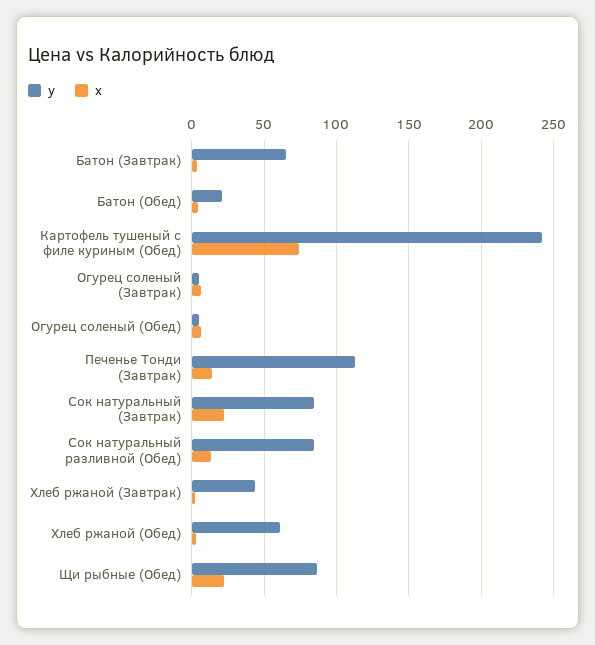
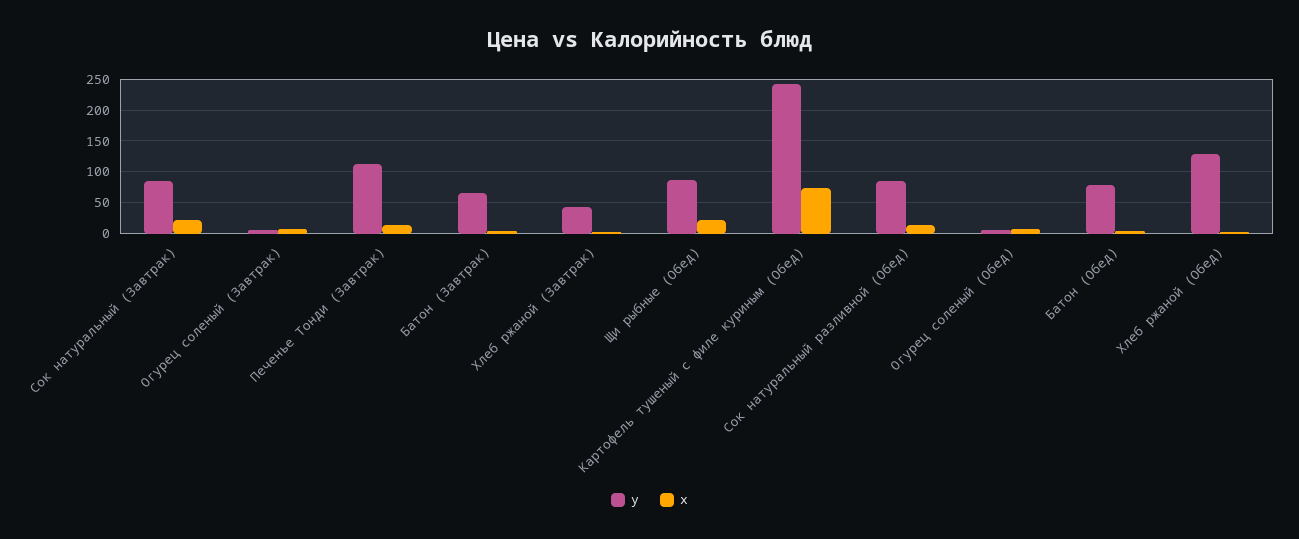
  {
    "y": {
      "Батон (Завтрак)": 65,
-     "Батон (Обед)": 20,
+     "Батон (Обед)": 80,
      "Картофель тушеный с филе куриным (Обед)": 240,
      "Огурец соленый (Завтрак)": 5,
      "Огурец соленый (Обед)": 5,
      "Печенье Тонди (Завтрак)": 115,
      "Сок натуральный (Завтрак)": 85,
      "Сок натуральный разливной (Обед)": 85,
      "Хлеб ржаной (Завтрак)": 45,
-     "Хлеб ржаной (Обед)": 60,
+     "Хлеб ржаной (Обед)": 130,
      "Щи рыбные (Обед)": 85
    },
    "x": {
      "Батон (Завтрак)": 5,
      "Батон (Обед)": 5,
      "Картофель тушеный с филе куриным (Обед)": 75,
      "Огурец соленый (Завтрак)": 5,
      "Огурец соленый (Обед)": 5,
      "Печенье Тонди (Завтрак)": 15,
      "Сок натуральный (Завтрак)": 25,
      "Сок натуральный разливной (Обед)": 15,
      "Хлеб ржаной (Завтрак)": 0,
      "Хлеб ржаной (Обед)": 5,
      "Щи рыбные (Обед)": 25
    }
  }

